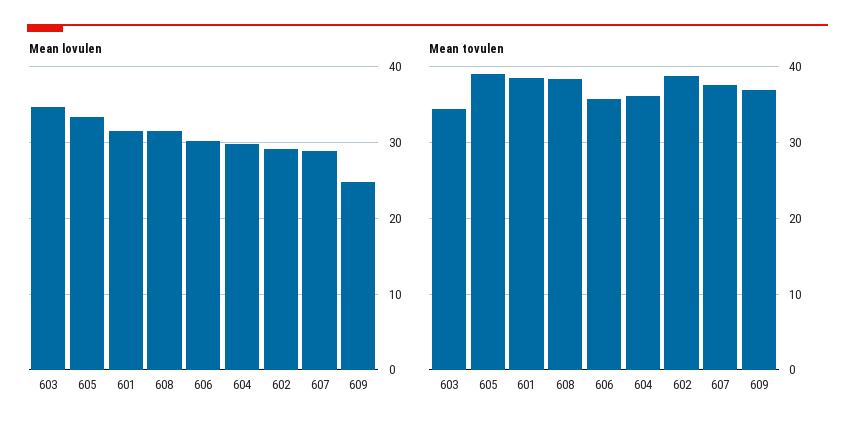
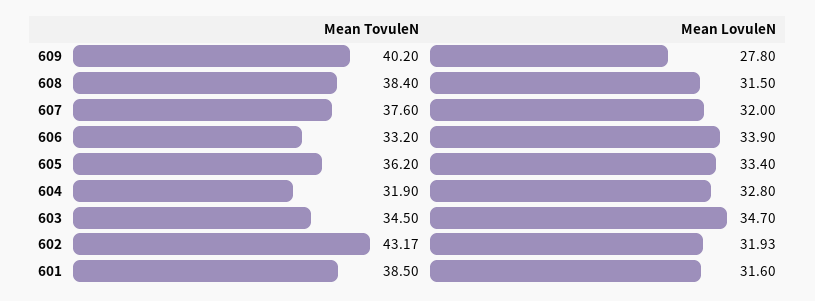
  {
    "Mean lovulen": {
      "603": 34.7,
      "605": 33.4,
      "601": 31.6,
      "608": 31.5,
-     "606": 30,
+     "606": 33.9,
-     "604": 30,
+     "604": 32.8,
-     "602": 29,
+     "602": 31.93,
-     "607": 29,
+     "607": 32,
-     "609": 25
+     "609": 27.8
    },
    "Mean tovulen": {
      "603": 34.5,
-     "605": 39,
+     "605": 36.2,
      "601": 38.5,
      "608": 38.4,
-     "606": 36,
+     "606": 33.2,
-     "604": 36,
+     "604": 31.9,
-     "602": 39,
+     "602": 43.17,
      "607": 37.6,
-     "609": 37
+     "609": 40.2
    }
  }

